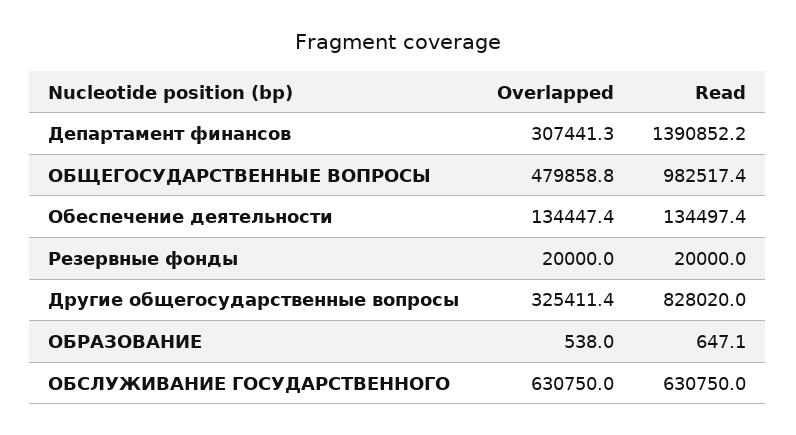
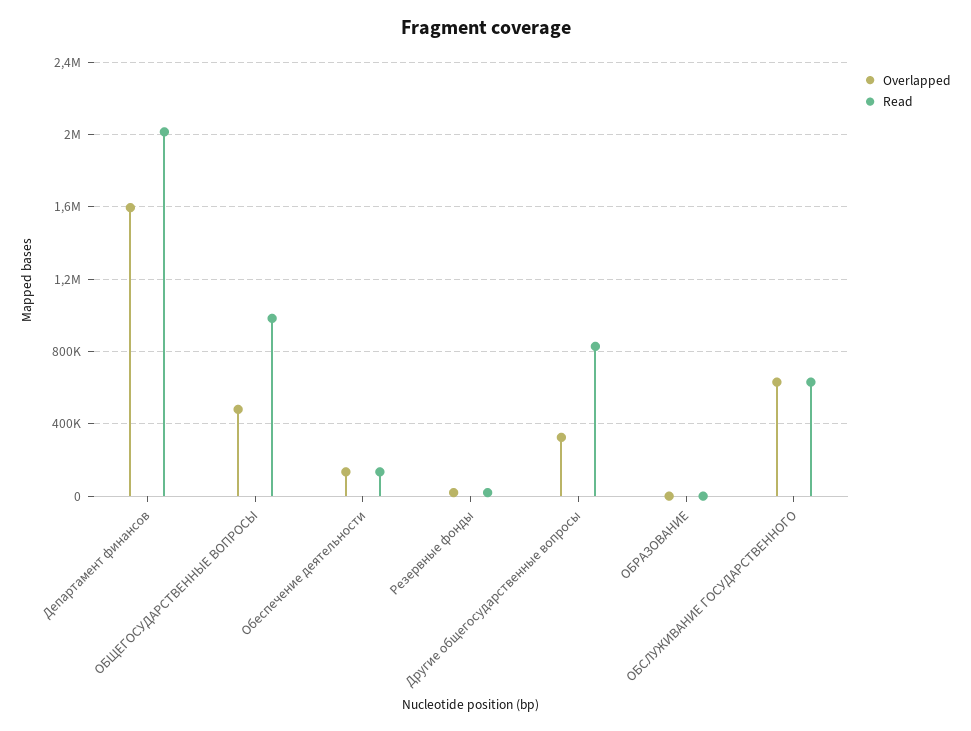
  {
    "Overlapped": {
-     "Департамент финансов": 307441.3,
+     "Департамент финансов": 1600000,
      "ОБЩЕГОСУДАРСТВЕННЫЕ ВОПРОСЫ": 479858.8,
      "Обеспечение деятельности": 134447.4,
      "Резервные фонды": 20000,
      "Другие общегосударственные вопросы": 325411.4,
      "ОБРАЗОВАНИЕ": 538,
      "ОБСЛУЖИВАНИЕ ГОСУДАРСТВЕННОГО": 630750
    },
    "Read": {
-     "Департамент финансов": 1390852.2,
+     "Департамент финансов": 2000000,
      "ОБЩЕГОСУДАРСТВЕННЫЕ ВОПРОСЫ": 982517.4,
      "Обеспечение деятельности": 134497.4,
      "Резервные фонды": 20000,
      "Другие общегосударственные вопросы": 828020,
      "ОБРАЗОВАНИЕ": 647.1,
      "ОБСЛУЖИВАНИЕ ГОСУДАРСТВЕННОГО": 630750
    }
  }

